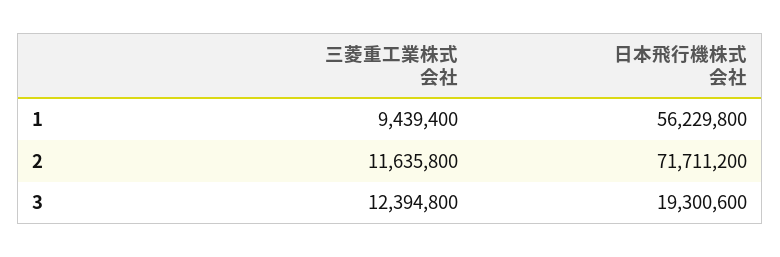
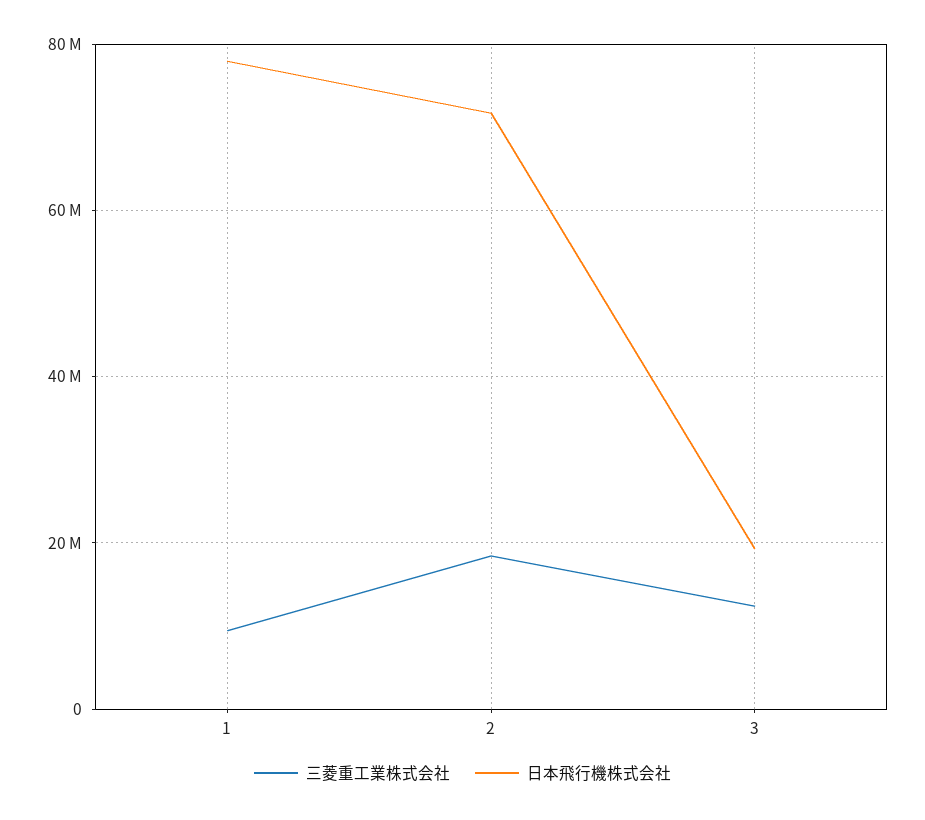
  {
    "三菱重工業株式会社": {
      "1": 9439400,
-     "2": 11635800,
+     "2": 18000000,
      "3": 12394800
    },
    "日本飛行機株式会社": {
-     "1": 56229800,
+     "1": 78000000,
      "2": 71711200,
      "3": 19300600
    }
  }

